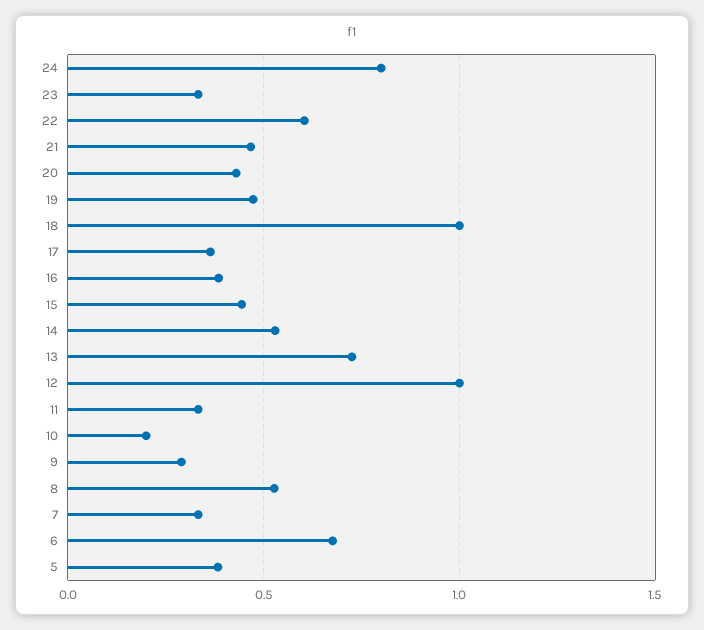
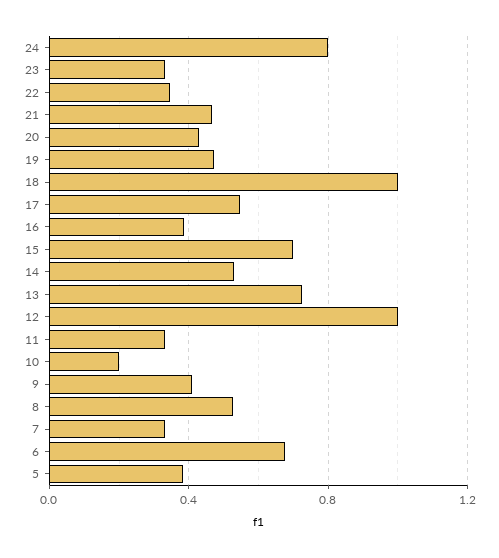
  {
    "24": 0.8,
    "23": 0.35,
-   "22": 0.6,
+   "22": 0.35,
    "21": 0.45,
    "20": 0.45,
    "19": 0.45,
    "18": 1,
-   "17": 0.35,
+   "17": 0.55,
    "16": 0.4,
-   "15": 0.45,
+   "15": 0.7,
    "14": 0.55,
    "13": 0.75,
    "12": 1,
    "11": 0.35,
    "10": 0.2,
-   "9": 0.3,
+   "9": 0.4,
    "8": 0.55,
    "7": 0.35,
    "6": 0.7,
    "5": 0.4
  }

